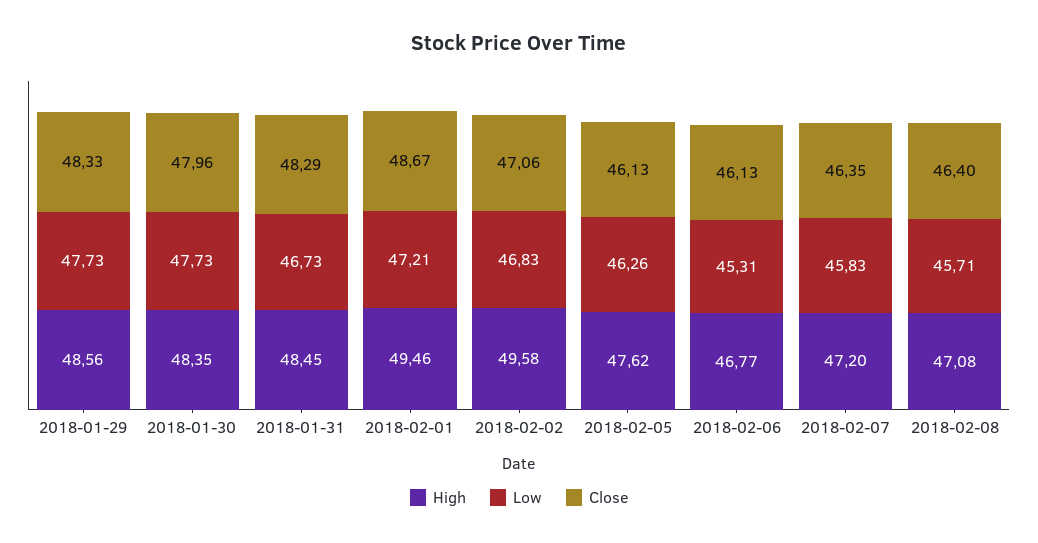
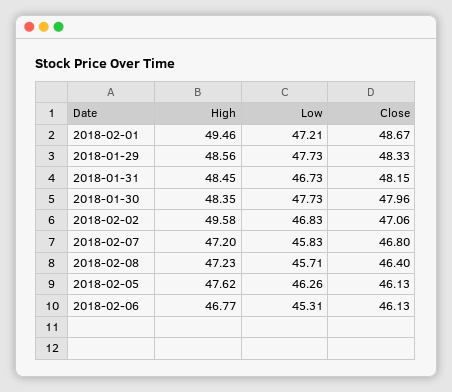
  {
    "High": {
      "2018-01-29": 48.56,
      "2018-01-30": 48.35,
      "2018-01-31": 48.45,
      "2018-02-01": 49.46,
      "2018-02-02": 49.58,
      "2018-02-05": 47.62,
      "2018-02-06": 46.77,
      "2018-02-07": 47.2,
-     "2018-02-08": 47.08
+     "2018-02-08": 47.23
    },
    "Low": {
      "2018-01-29": 47.73,
      "2018-01-30": 47.73,
      "2018-01-31": 46.73,
      "2018-02-01": 47.21,
      "2018-02-02": 46.83,
      "2018-02-05": 46.26,
      "2018-02-06": 45.31,
      "2018-02-07": 45.83,
      "2018-02-08": 45.71
    },
    "Close": {
      "2018-01-29": 48.33,
      "2018-01-30": 47.96,
-     "2018-01-31": 48.29,
+     "2018-01-31": 48.15,
      "2018-02-01": 48.67,
      "2018-02-02": 47.06,
      "2018-02-05": 46.13,
      "2018-02-06": 46.13,
-     "2018-02-07": 46.35,
+     "2018-02-07": 46.8,
      "2018-02-08": 46.4
    }
  }

